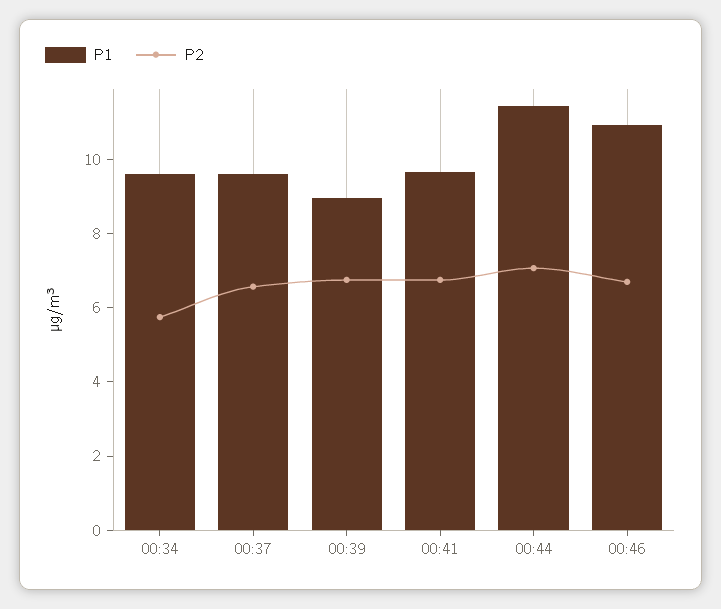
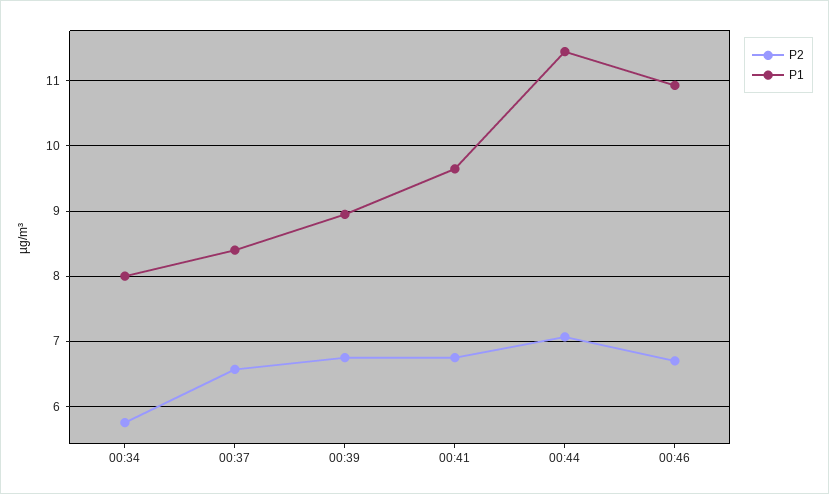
  {
    "P1": {
-     "00:34": 9.5,
+     "00:34": 8,
-     "00:37": 9.5,
+     "00:37": 8.4,
      "00:39": 9,
      "00:41": 9.7,
      "00:44": 11.5,
      "00:46": 10.9
    },
    "P2": {
      "00:34": 5.8,
      "00:37": 6.6,
      "00:39": 6.8,
      "00:41": 6.8,
      "00:44": 7.1,
      "00:46": 6.7
    }
  }

